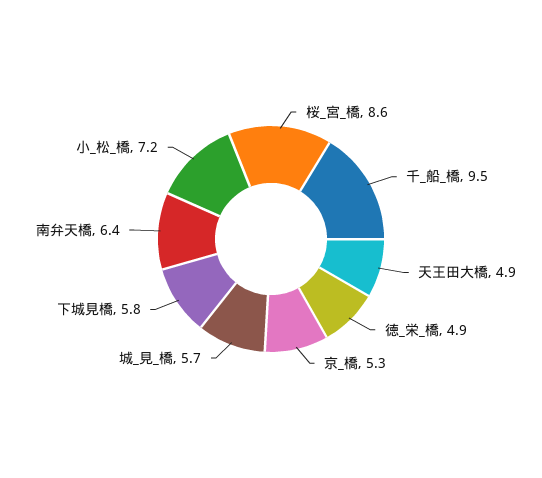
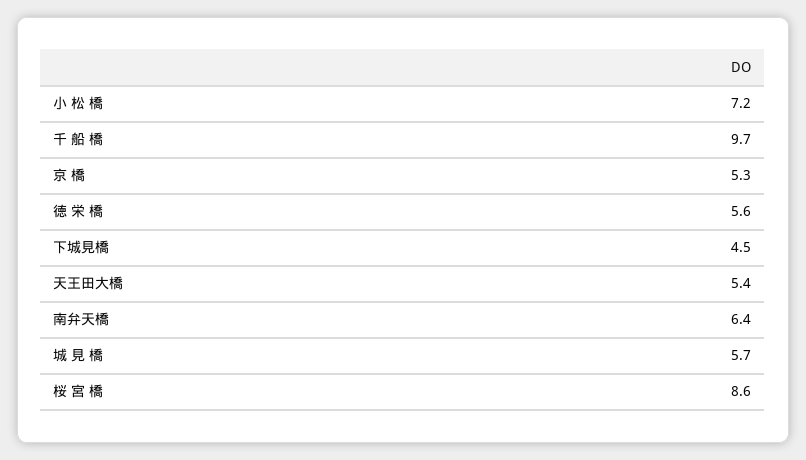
  {
    "桜_宮_橋": 8.6,
-   "千_船_橋": 9.5,
+   "千_船_橋": 9.7,
-   "天王田大橋": 4.9,
+   "天王田大橋": 5.4,
-   "徳_栄_橋": 4.9,
+   "徳_栄_橋": 5.6,
    "京_橋": 5.3,
    "城_見_橋": 5.7,
-   "下城見橋": 5.8,
+   "下城見橋": 4.5,
    "南弁天橋": 6.4,
    "小_松_橋": 7.2
  }

